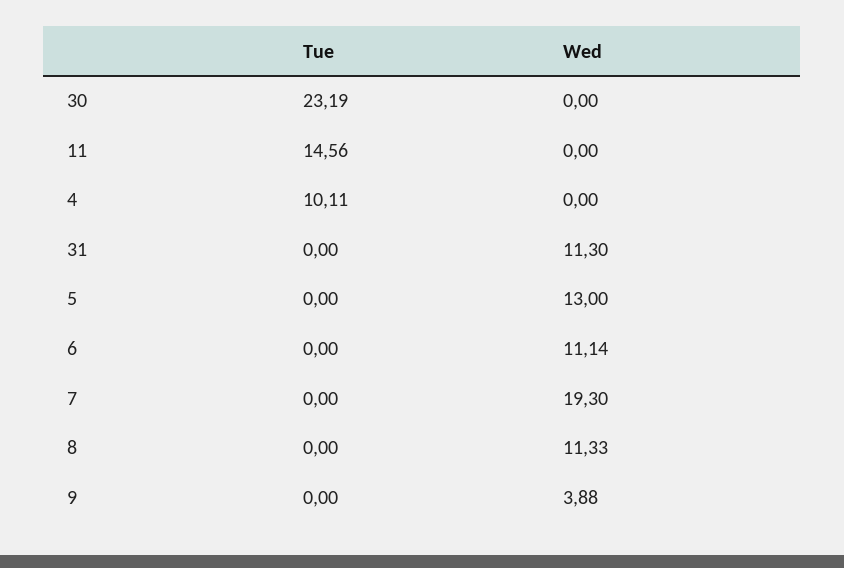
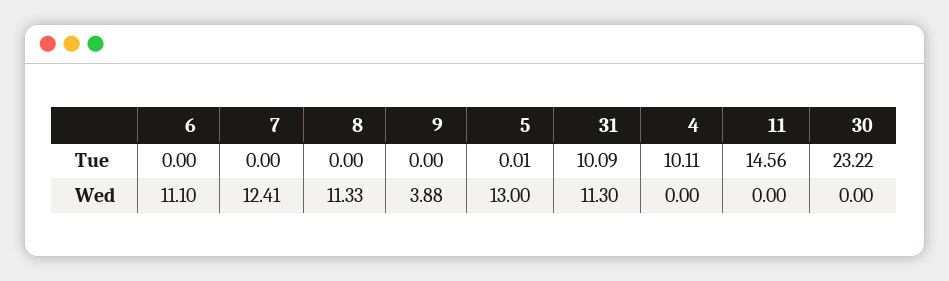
  {
    "Tue": {
-     "30": 23.19,
+     "30": 23.22,
      "11": 14.56,
      "4": 10.11,
-     "31": 0,
+     "31": 10.09,
-     "5": 0,
+     "5": 0.01,
      "6": 0,
      "7": 0,
      "8": 0,
      "9": 0
    },
    "Wed": {
      "30": 0,
      "11": 0,
      "4": 0,
      "31": 11.3,
      "5": 13,
-     "6": 11.14,
+     "6": 11.1,
-     "7": 19.3,
+     "7": 12.41,
      "8": 11.33,
      "9": 3.88
    }
  }

